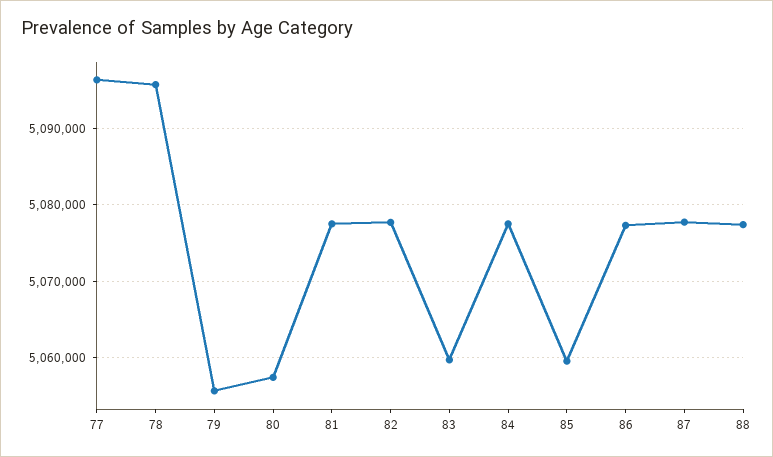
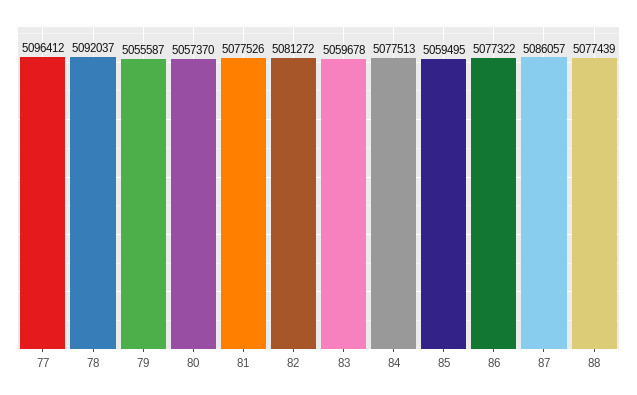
  {
    "77": 5096412,
-   "78": 5096000,
+   "78": 5092037,
    "79": 5055587,
    "80": 5057370,
    "81": 5077526,
-   "82": 5078000,
+   "82": 5081272,
    "83": 5059678,
    "84": 5077513,
    "85": 5059495,
    "86": 5077322,
-   "87": 5078000,
+   "87": 5086057,
    "88": 5077439
  }

